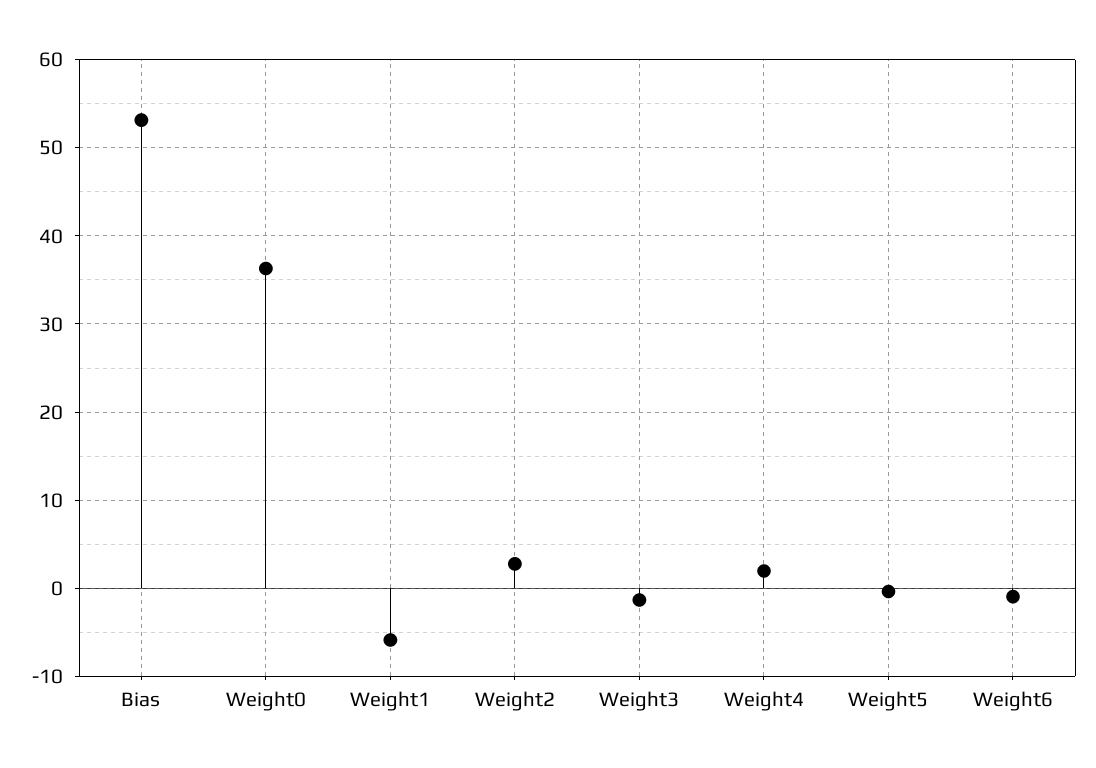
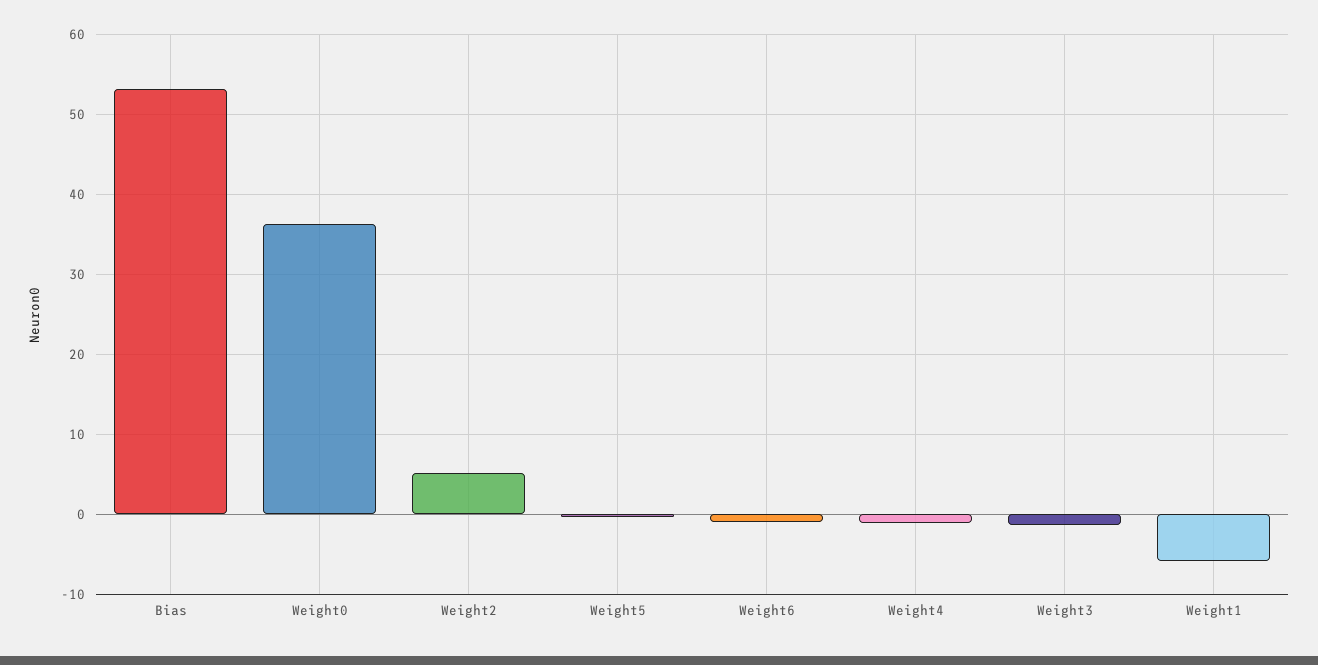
  {
    "Bias": 53,
    "Weight0": 36,
    "Weight1": -6,
-   "Weight2": 3,
+   "Weight2": 5,
    "Weight3": -1,
-   "Weight4": 2,
+   "Weight4": -1,
    "Weight5": 0,
    "Weight6": -1
  }

